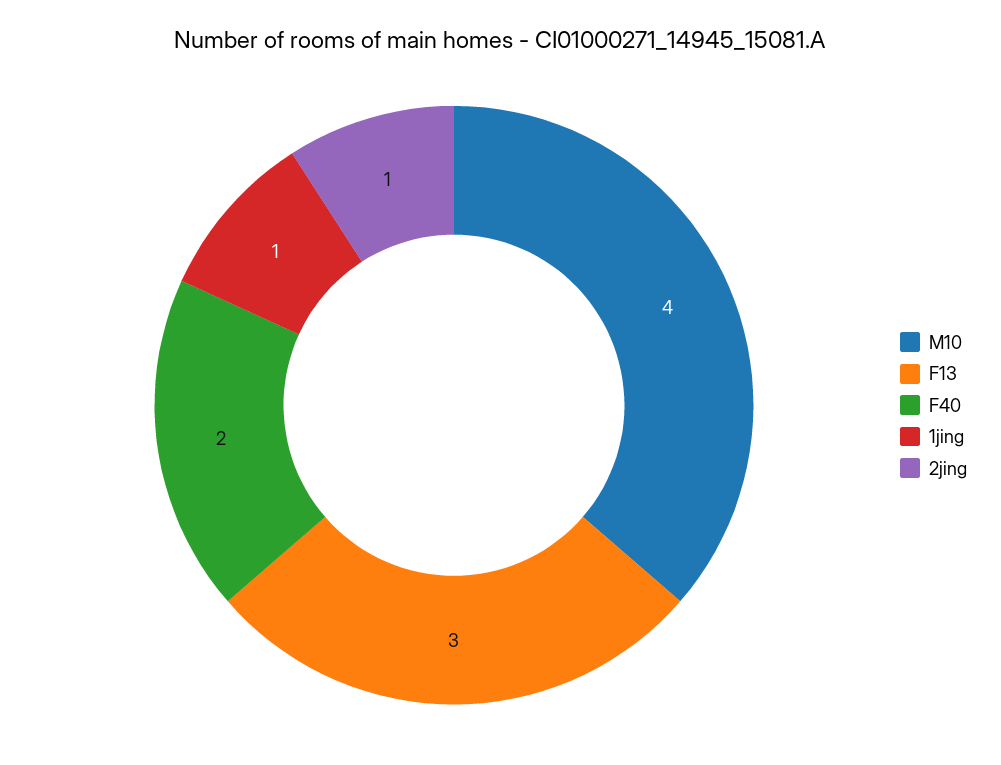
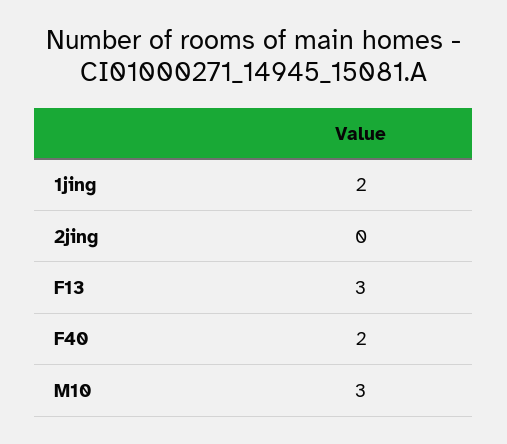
  {
-   "M10": 4,
+   "M10": 3,
    "F13": 3,
    "F40": 2,
-   "1jing": 1,
+   "1jing": 2,
-   "2jing": 1
+   "2jing": 0
  }

